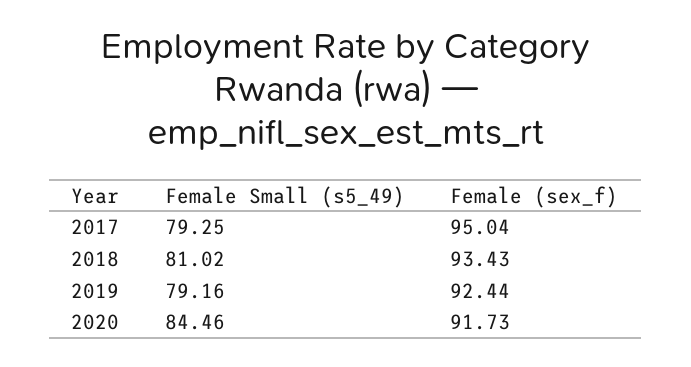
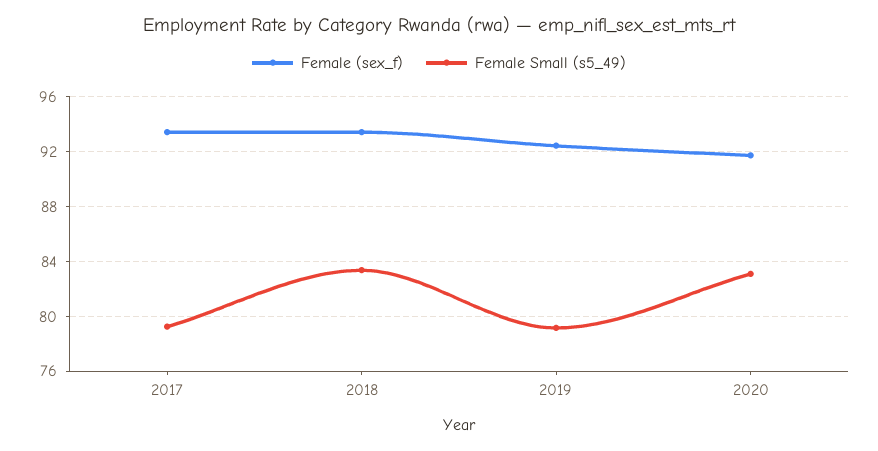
  {
    "Female Small (s5_49)": {
      "2017": 79.25,
-     "2018": 81.02,
+     "2018": 83.5,
      "2019": 79.16,
-     "2020": 84.46
+     "2020": 83
    },
    "Female (sex_f)": {
-     "2017": 95.04,
+     "2017": 93.5,
      "2018": 93.43,
      "2019": 92.44,
      "2020": 91.73
    }
  }

